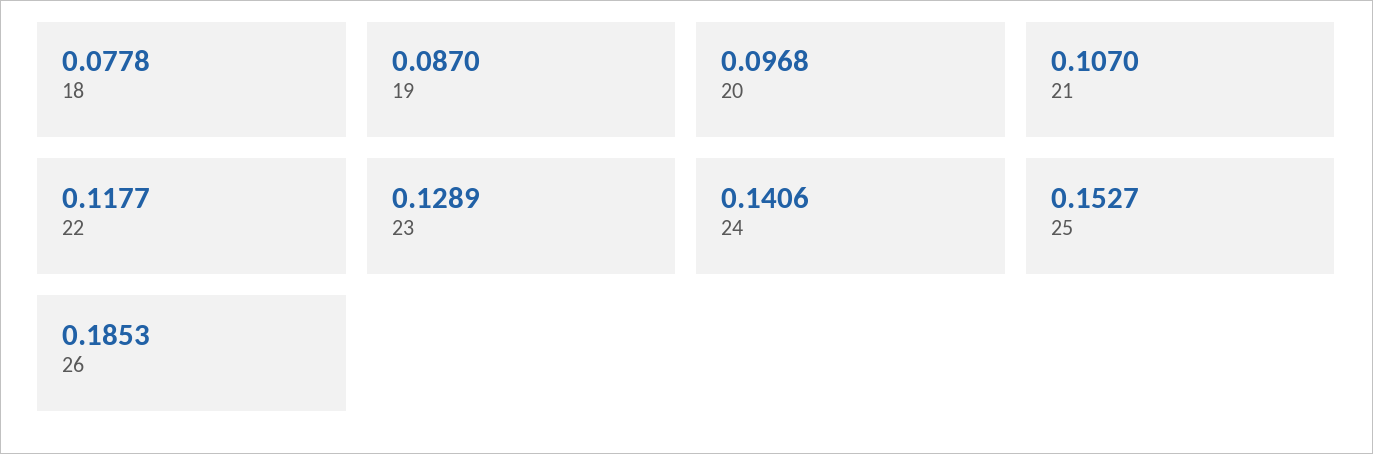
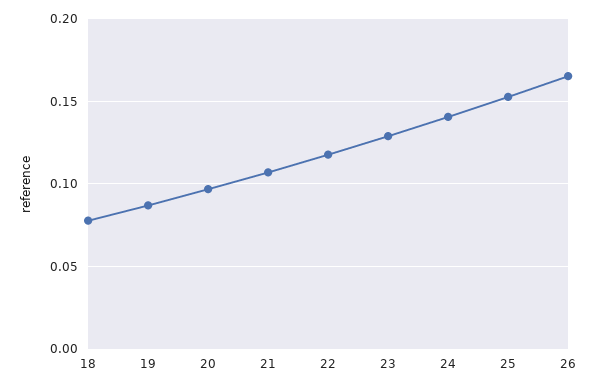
  {
    "18": 0.0778,
    "19": 0.087,
    "20": 0.0968,
    "21": 0.107,
    "22": 0.1177,
    "23": 0.1289,
    "24": 0.1406,
    "25": 0.1527,
-   "26": 0.1853
+   "26": 0.165
  }

